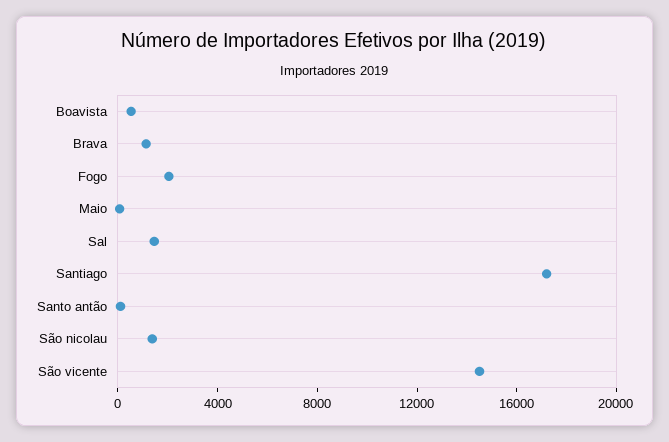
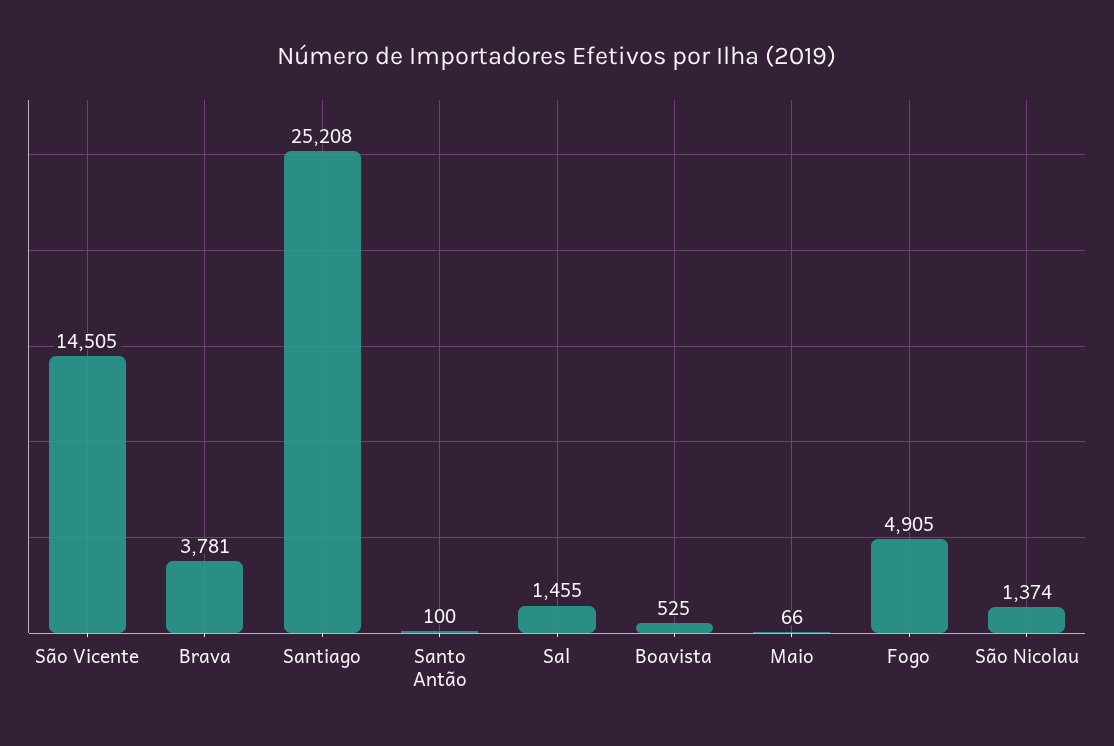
  {
    "Boavista": 525,
-   "Brava": 1000,
+   "Brava": 3781,
-   "Fogo": 2000,
+   "Fogo": 4905,
    "Maio": 66,
    "Sal": 1455,
-   "Santiago": 17000,
+   "Santiago": 25208,
    "Santo antão": 100,
    "São nicolau": 1374,
    "São vicente": 14505
  }

